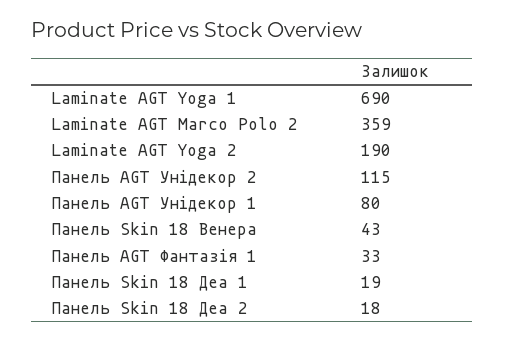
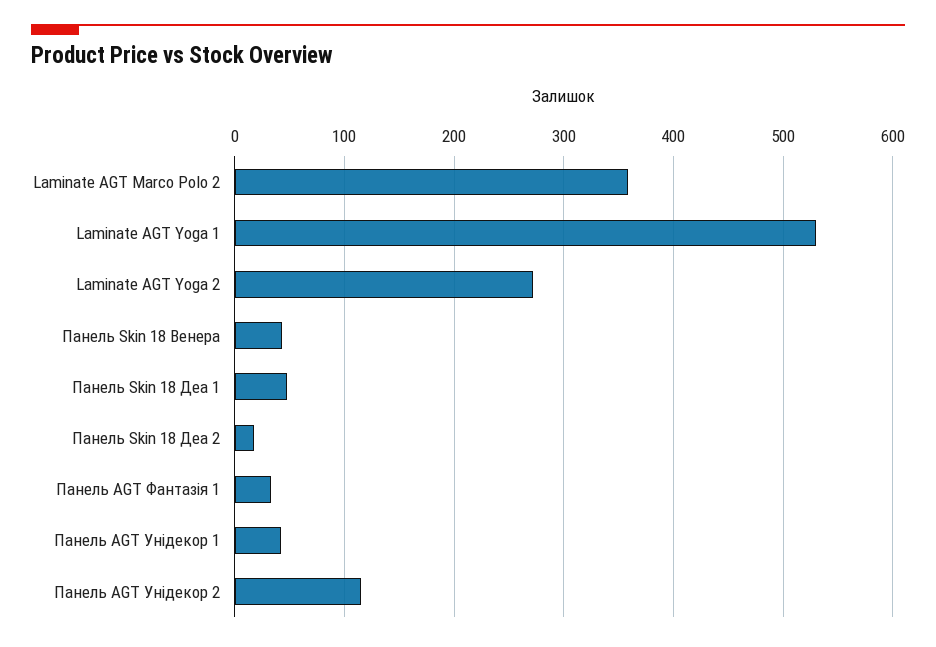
  {
-   "Laminate AGT Yoga 1": 690,
+   "Laminate AGT Yoga 1": 530,
    "Laminate AGT Marco Polo 2": 359,
-   "Laminate AGT Yoga 2": 190,
+   "Laminate AGT Yoga 2": 270,
    "Панель AGT Унідекор 2": 115,
-   "Панель AGT Унідекор 1": 80,
+   "Панель AGT Унідекор 1": 40,
    "Панель Skin 18 Венера": 43,
    "Панель AGT Фантазія 1": 33,
-   "Панель Skin 18 Деа 1": 19,
+   "Панель Skin 18 Деа 1": 50,
    "Панель Skin 18 Деа 2": 18
  }

